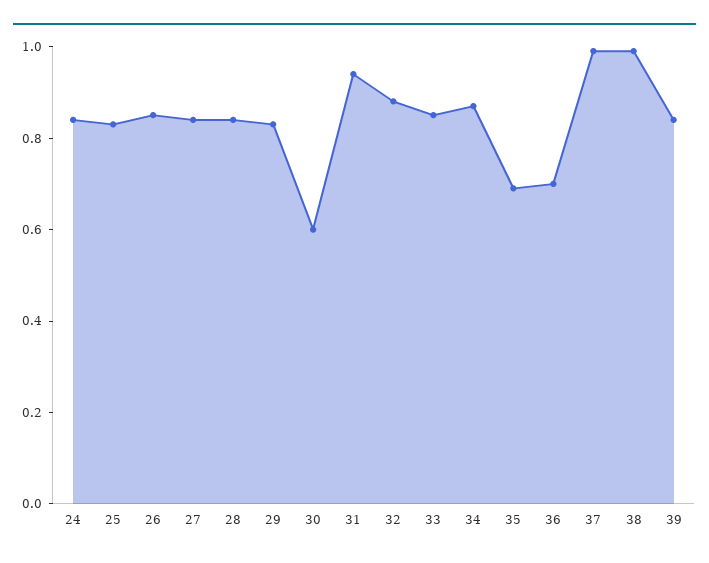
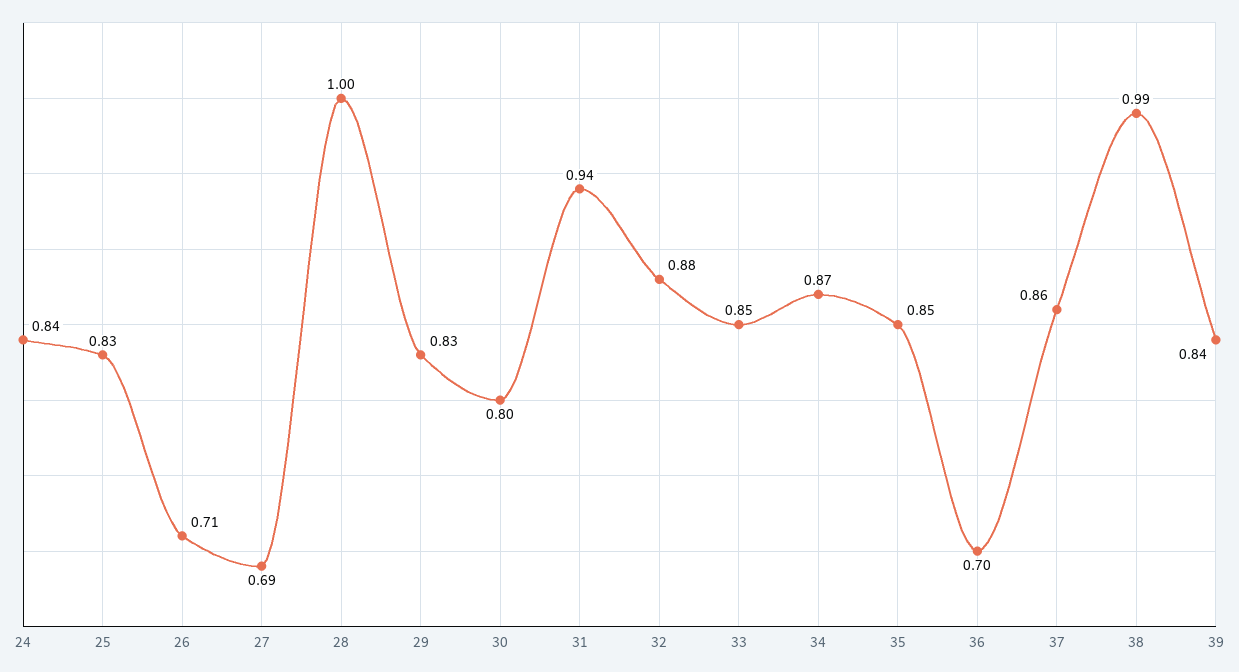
  {
    "24": 0.84,
    "25": 0.83,
-   "26": 0.85,
+   "26": 0.71,
-   "27": 0.85,
+   "27": 0.69,
-   "28": 0.85,
+   "28": 1,
    "29": 0.83,
-   "30": 0.6,
+   "30": 0.8,
    "31": 0.94,
    "32": 0.88,
    "33": 0.85,
    "34": 0.87,
-   "35": 0.7,
+   "35": 0.85,
    "36": 0.7,
-   "37": 1,
+   "37": 0.86,
    "38": 0.99,
    "39": 0.84
  }

